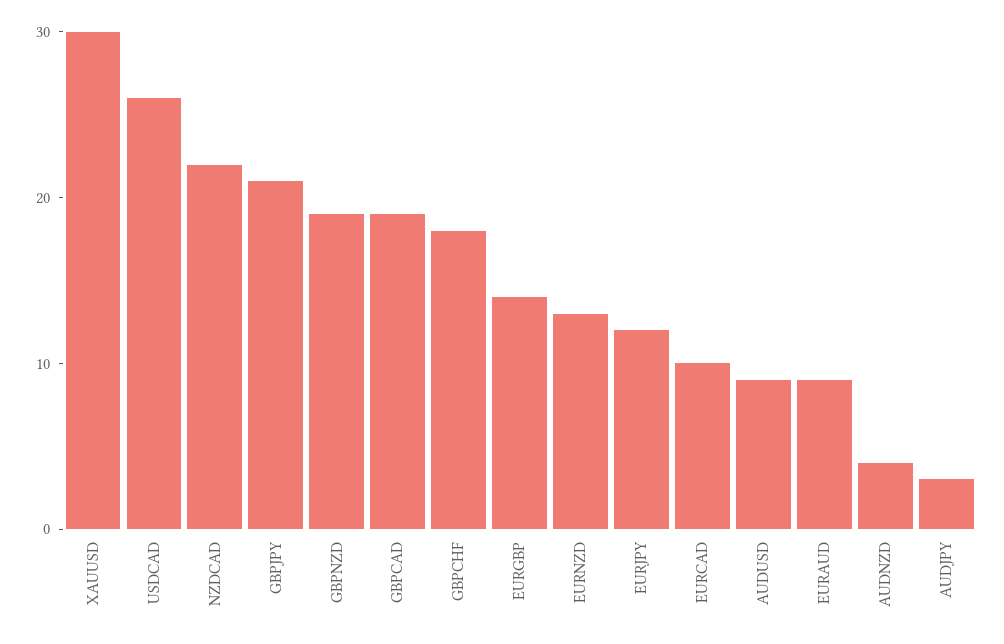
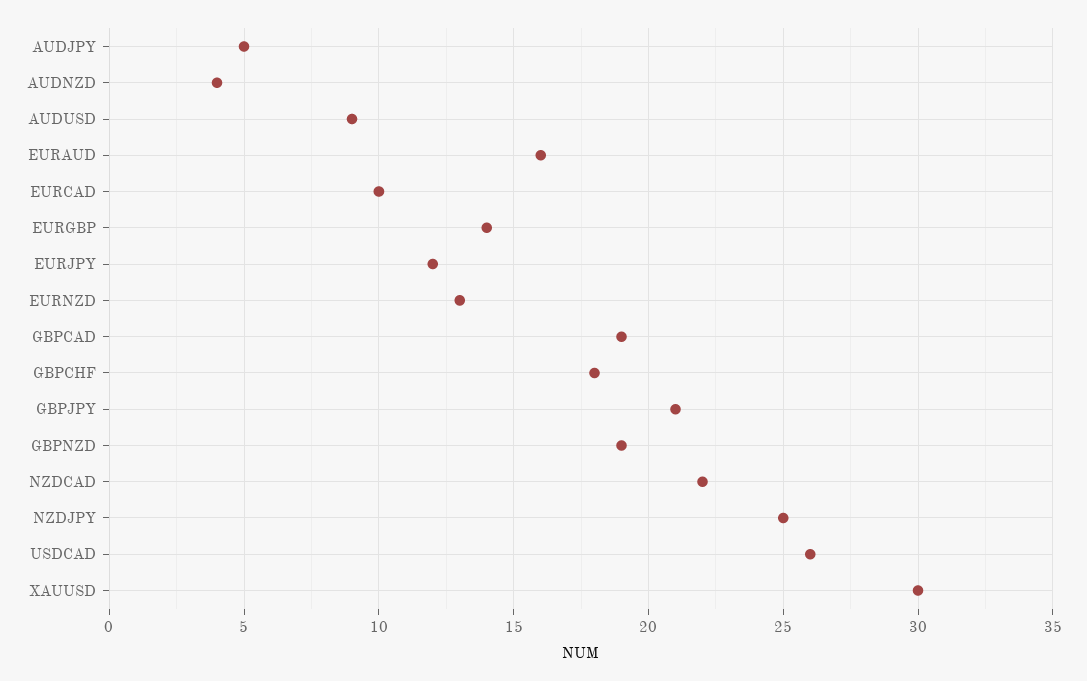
  {
    "XAUUSD": 30,
    "USDCAD": 26,
    "NZDCAD": 22,
    "GBPJPY": 21,
    "GBPNZD": 19,
    "GBPCAD": 19,
    "GBPCHF": 18,
    "EURGBP": 14,
    "EURNZD": 13,
    "EURJPY": 12,
    "EURCAD": 10,
    "AUDUSD": 9,
-   "EURAUD": 9,
+   "EURAUD": 16,
    "AUDNZD": 4,
-   "AUDJPY": 3
+   "AUDJPY": 5,
+   "NZDJPY": 25
  }

